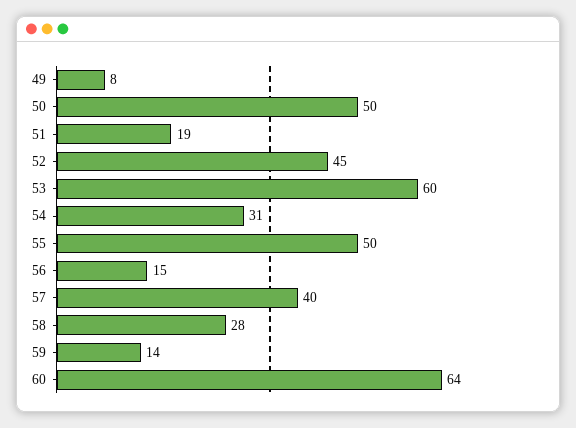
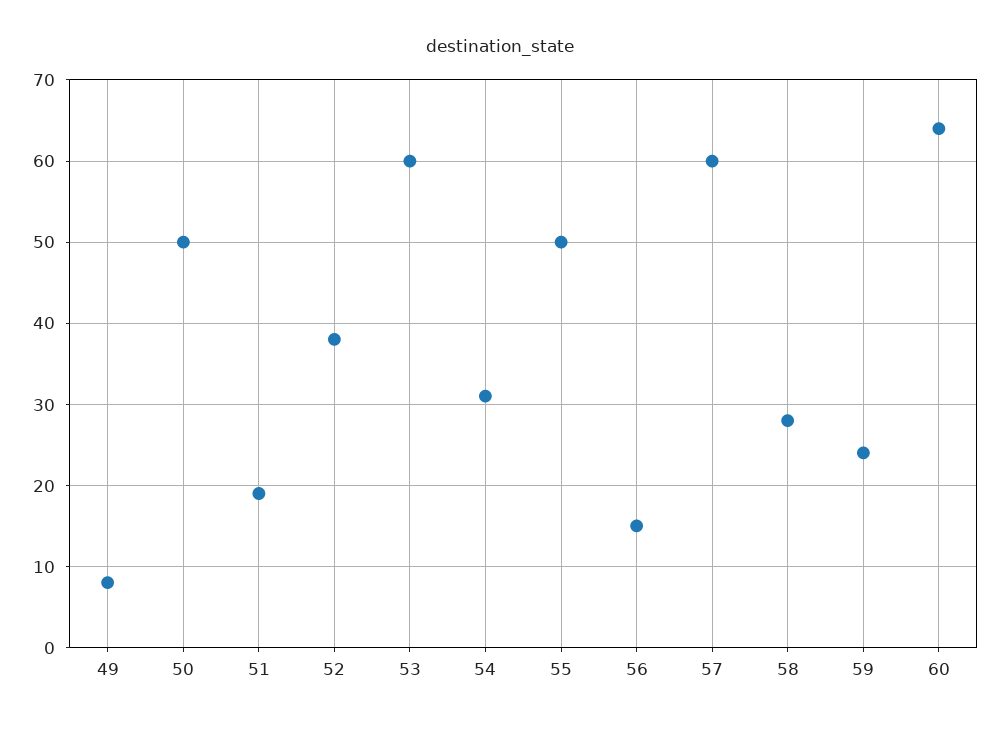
  {
    "49": 8,
    "50": 50,
    "51": 19,
-   "52": 45,
+   "52": 38,
    "53": 60,
    "54": 31,
    "55": 50,
    "56": 15,
-   "57": 40,
+   "57": 60,
    "58": 28,
-   "59": 14,
+   "59": 24,
    "60": 64
  }

